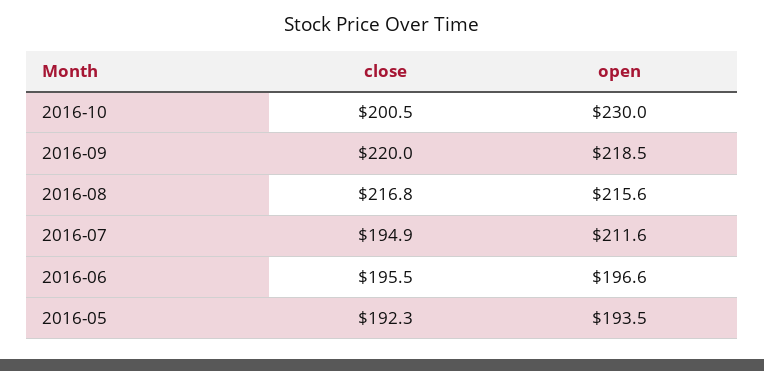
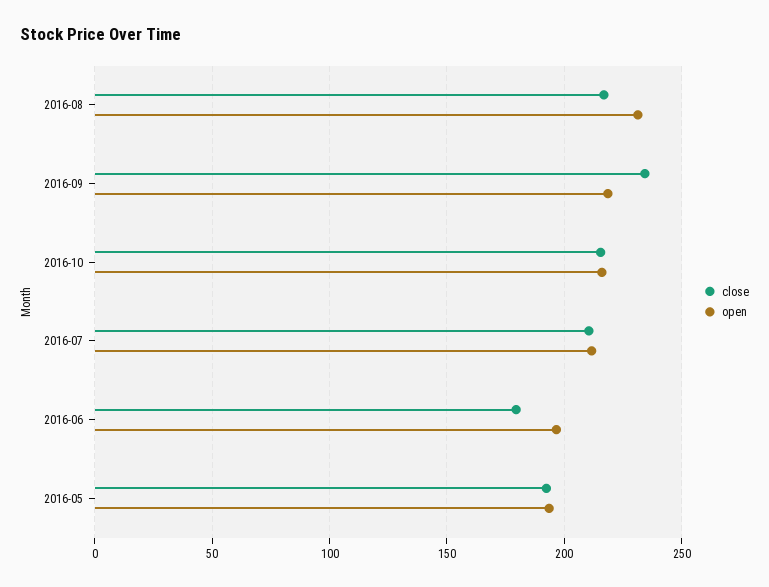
  {
    "close": {
-     "2016-10": 200.5,
+     "2016-10": 215,
-     "2016-09": 220,
+     "2016-09": 235,
      "2016-08": 216.8,
-     "2016-07": 194.9,
+     "2016-07": 210,
-     "2016-06": 195.5,
+     "2016-06": 180,
      "2016-05": 192.3
    },
    "open": {
-     "2016-10": 230,
+     "2016-10": 215,
      "2016-09": 218.5,
-     "2016-08": 215.6,
+     "2016-08": 230,
      "2016-07": 211.6,
      "2016-06": 196.6,
      "2016-05": 193.5
    }
  }

